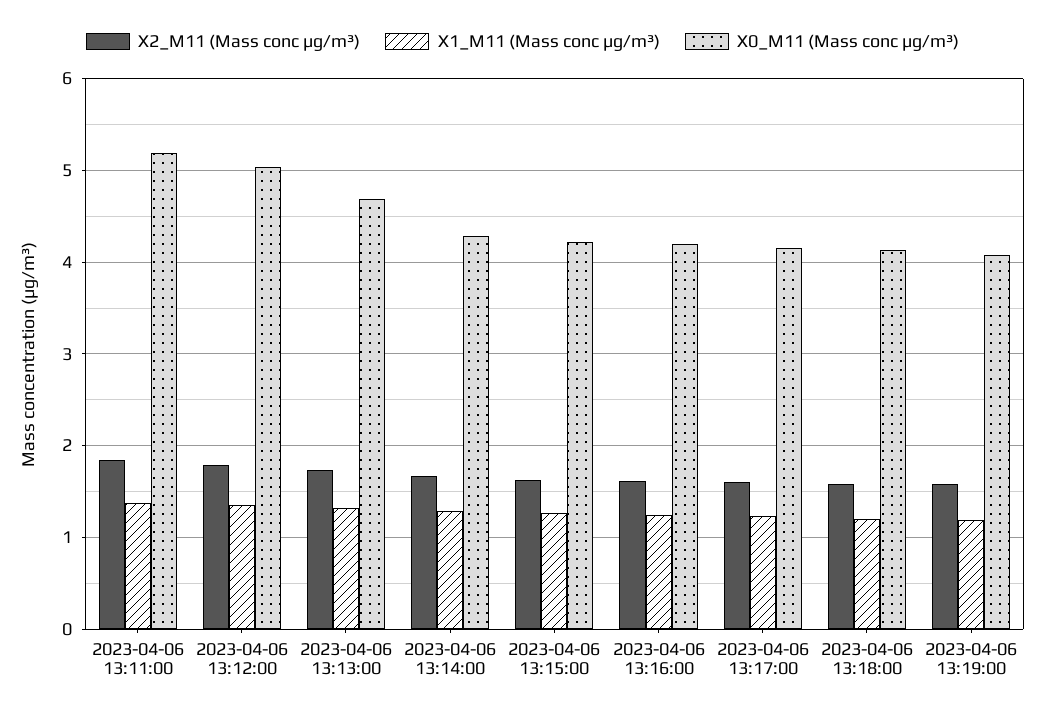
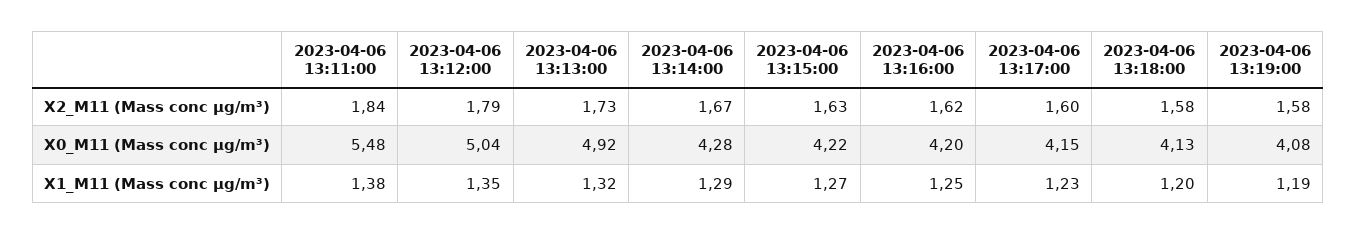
  {
    "X2_M11 (Mass conc μg/m³)": {
      "2023-04-06 13:11:00": 1.84,
      "2023-04-06 13:12:00": 1.79,
      "2023-04-06 13:13:00": 1.73,
      "2023-04-06 13:14:00": 1.67,
      "2023-04-06 13:15:00": 1.63,
      "2023-04-06 13:16:00": 1.62,
      "2023-04-06 13:17:00": 1.6,
      "2023-04-06 13:18:00": 1.58,
      "2023-04-06 13:19:00": 1.58
    },
    "X1_M11 (Mass conc μg/m³)": {
      "2023-04-06 13:11:00": 1.38,
      "2023-04-06 13:12:00": 1.35,
      "2023-04-06 13:13:00": 1.32,
      "2023-04-06 13:14:00": 1.29,
      "2023-04-06 13:15:00": 1.27,
      "2023-04-06 13:16:00": 1.25,
      "2023-04-06 13:17:00": 1.23,
      "2023-04-06 13:18:00": 1.2,
      "2023-04-06 13:19:00": 1.19
    },
    "X0_M11 (Mass conc μg/m³)": {
-     "2023-04-06 13:11:00": 5.2,
+     "2023-04-06 13:11:00": 5.48,
      "2023-04-06 13:12:00": 5.04,
-     "2023-04-06 13:13:00": 4.7,
+     "2023-04-06 13:13:00": 4.92,
      "2023-04-06 13:14:00": 4.28,
      "2023-04-06 13:15:00": 4.22,
      "2023-04-06 13:16:00": 4.2,
      "2023-04-06 13:17:00": 4.15,
      "2023-04-06 13:18:00": 4.13,
      "2023-04-06 13:19:00": 4.08
    }
  }

